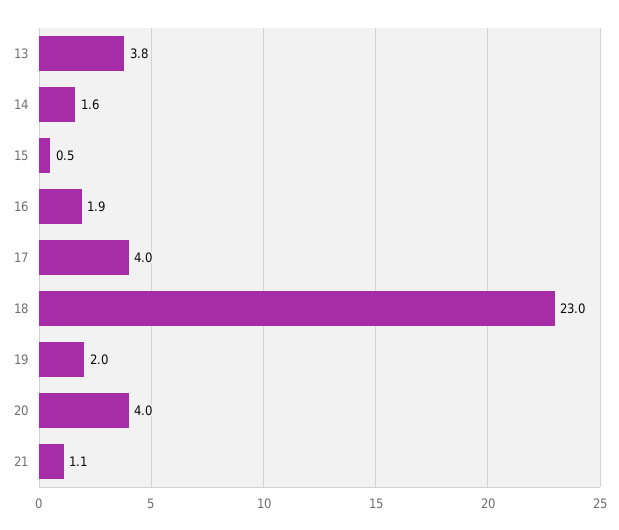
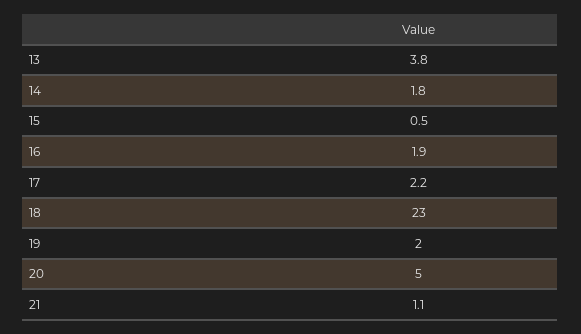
  {
    "13": 3.8,
-   "14": 1.6,
+   "14": 1.8,
    "15": 0.5,
    "16": 1.9,
-   "17": 4,
+   "17": 2.2,
    "18": 23,
    "19": 2,
-   "20": 4,
+   "20": 5,
    "21": 1.1
  }

